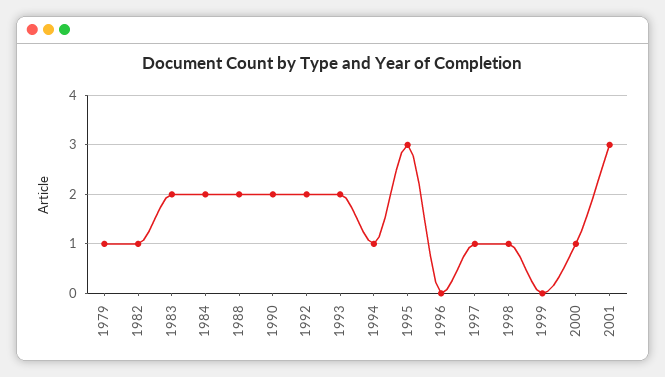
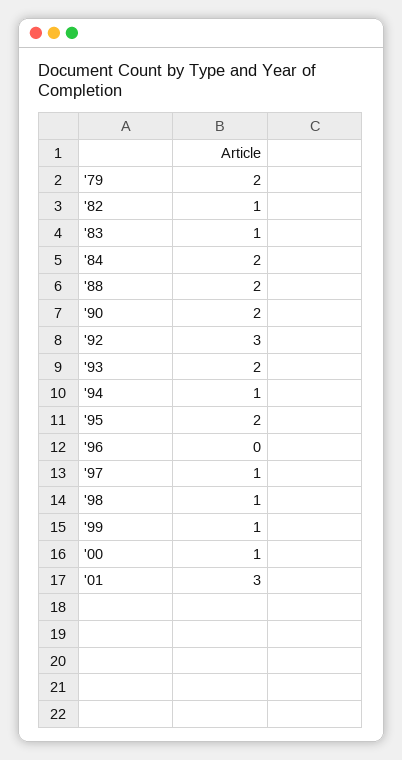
  {
-   "1979": 1,
+   "1979": 2,
    "1982": 1,
-   "1983": 2,
+   "1983": 1,
    "1984": 2,
    "1988": 2,
    "1990": 2,
-   "1992": 2,
+   "1992": 3,
    "1993": 2,
    "1994": 1,
-   "1995": 3,
+   "1995": 2,
    "1996": 0,
    "1997": 1,
    "1998": 1,
-   "1999": 0,
+   "1999": 1,
    "2000": 1,
    "2001": 3
  }

